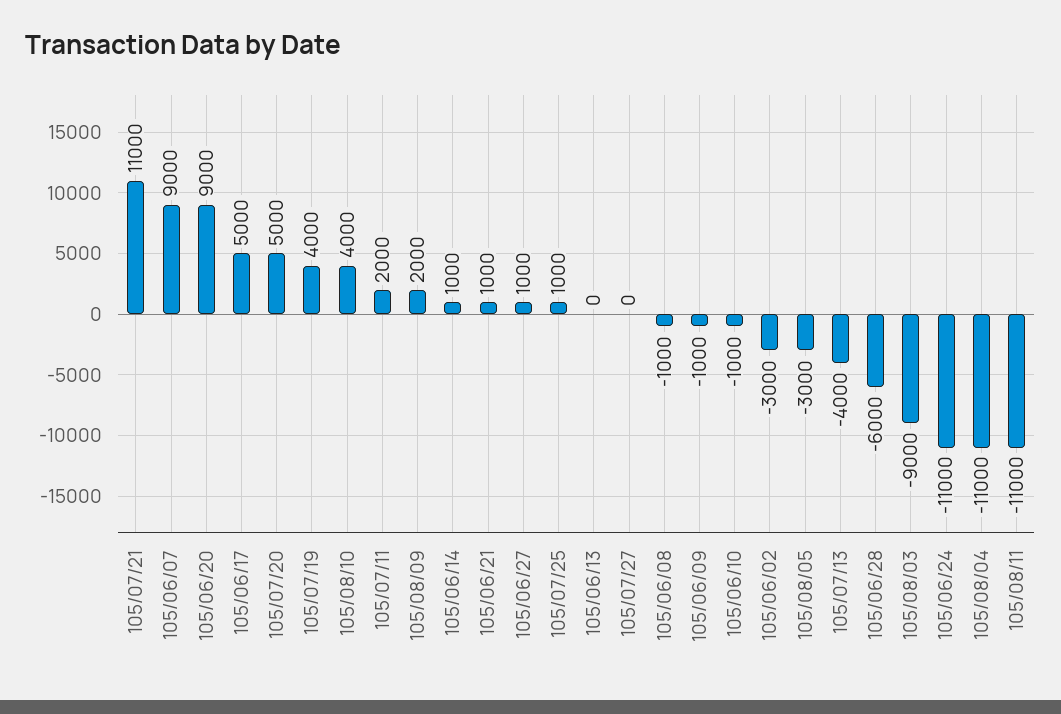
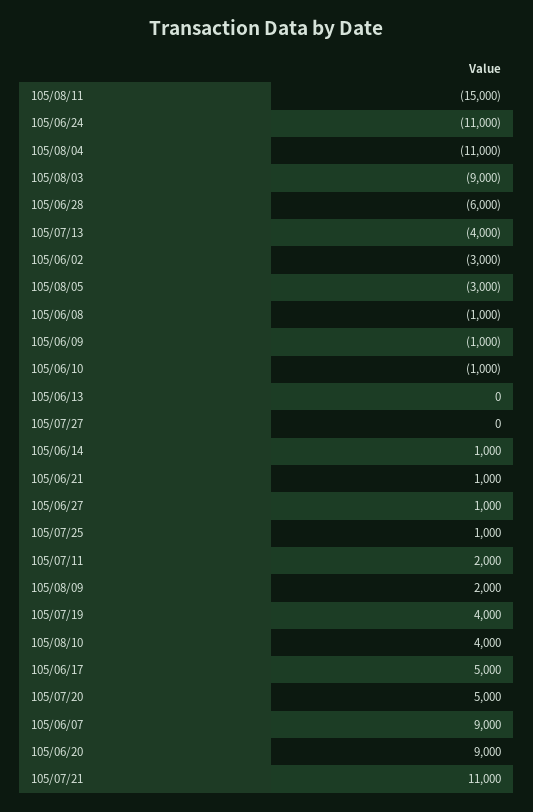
  {
    "105/07/21": 11000,
    "105/06/07": 9000,
    "105/06/20": 9000,
    "105/06/17": 5000,
    "105/07/20": 5000,
    "105/07/19": 4000,
    "105/08/10": 4000,
    "105/07/11": 2000,
    "105/08/09": 2000,
    "105/06/14": 1000,
    "105/06/21": 1000,
    "105/06/27": 1000,
    "105/07/25": 1000,
    "105/06/13": 0,
    "105/07/27": 0,
    "105/06/08": -1000,
    "105/06/09": -1000,
    "105/06/10": -1000,
    "105/06/02": -3000,
    "105/08/05": -3000,
    "105/07/13": -4000,
    "105/06/28": -6000,
    "105/08/03": -9000,
    "105/06/24": -11000,
    "105/08/04": -11000,
-   "105/08/11": -11000
+   "105/08/11": -15000
  }

